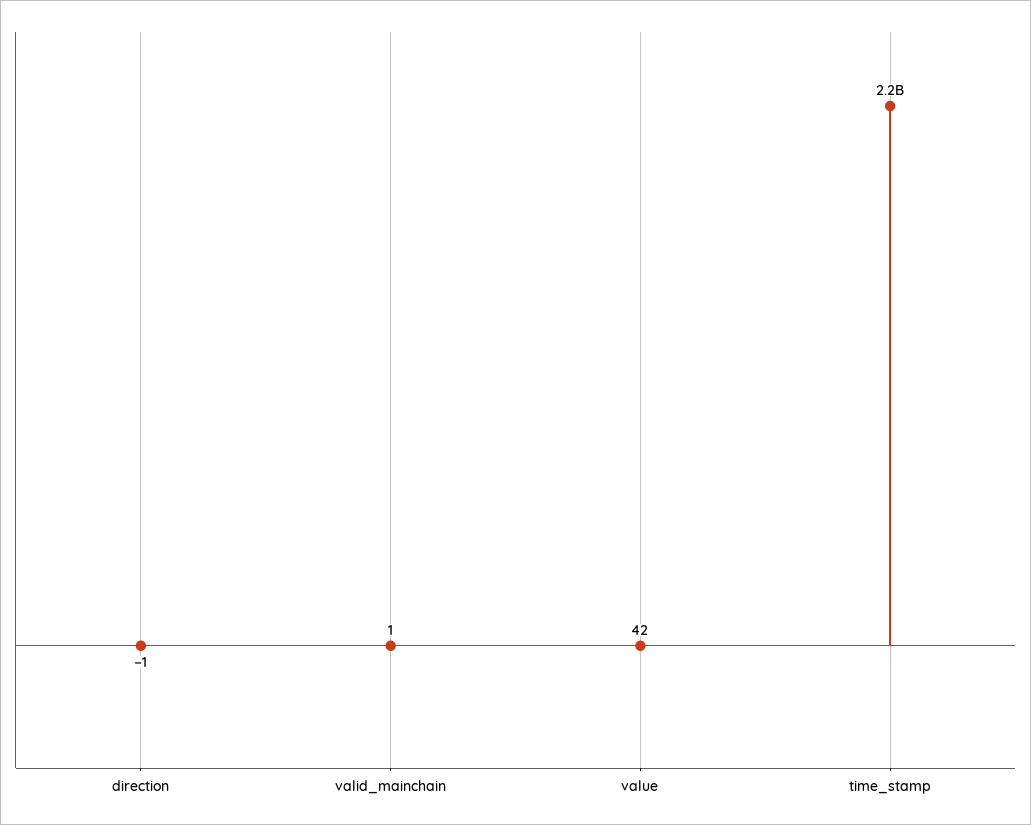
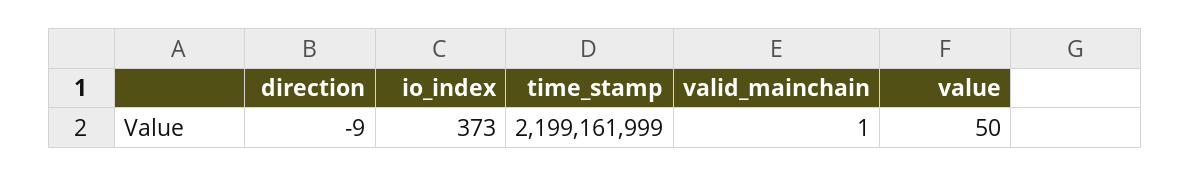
  {
-   "direction": -1,
+   "direction": -9,
    "valid_mainchain": 1,
-   "value": 42,
+   "value": 50,
-   "time_stamp": 2199161999
+   "time_stamp": 2199161999,
+   "io_index": 373
  }

